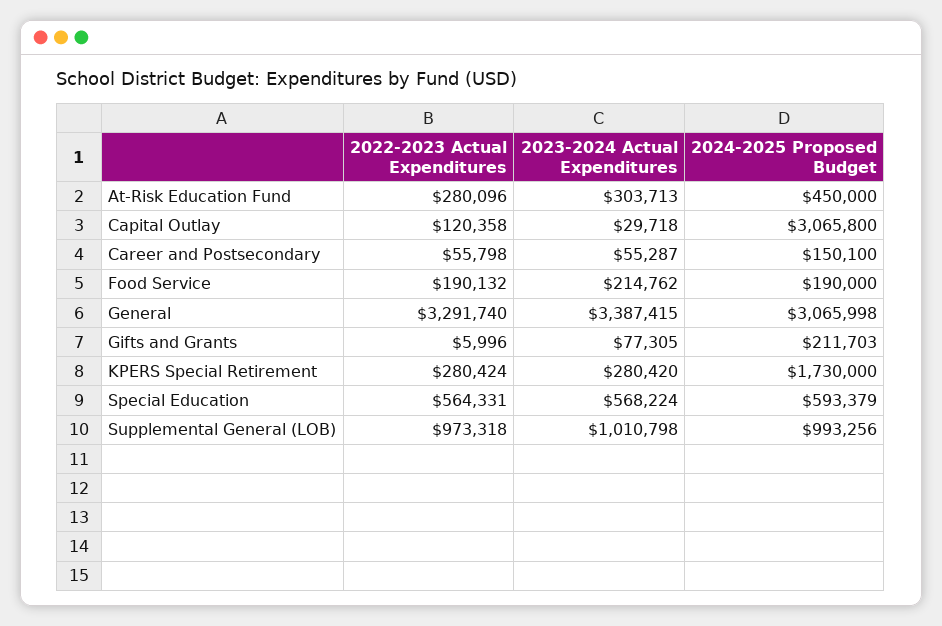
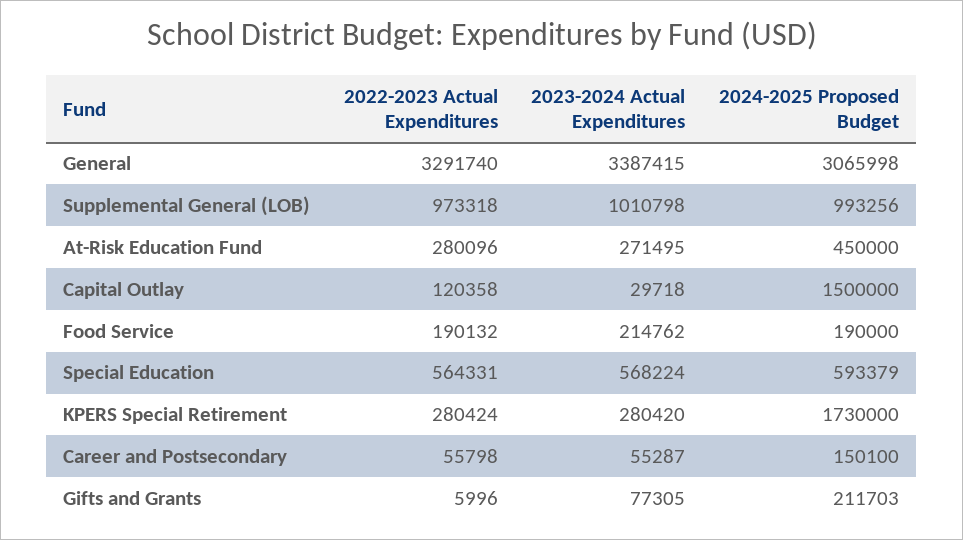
  {
    "2022-2023 Actual Expenditures": {
      "At-Risk Education Fund": 280096,
      "Capital Outlay": 120358,
      "Career and Postsecondary": 55798,
      "Food Service": 190132,
      "General": 3291740,
      "Gifts and Grants": 5996,
      "KPERS Special Retirement": 280424,
      "Special Education": 564331,
      "Supplemental General (LOB)": 973318
    },
    "2023-2024 Actual Expenditures": {
-     "At-Risk Education Fund": 303713,
+     "At-Risk Education Fund": 271495,
      "Capital Outlay": 29718,
      "Career and Postsecondary": 55287,
      "Food Service": 214762,
      "General": 3387415,
      "Gifts and Grants": 77305,
      "KPERS Special Retirement": 280420,
      "Special Education": 568224,
      "Supplemental General (LOB)": 1010798
    },
    "2024-2025 Proposed Budget": {
      "At-Risk Education Fund": 450000,
-     "Capital Outlay": 3065800,
+     "Capital Outlay": 1500000,
      "Career and Postsecondary": 150100,
      "Food Service": 190000,
      "General": 3065998,
      "Gifts and Grants": 211703,
      "KPERS Special Retirement": 1730000,
      "Special Education": 593379,
      "Supplemental General (LOB)": 993256
    }
  }

